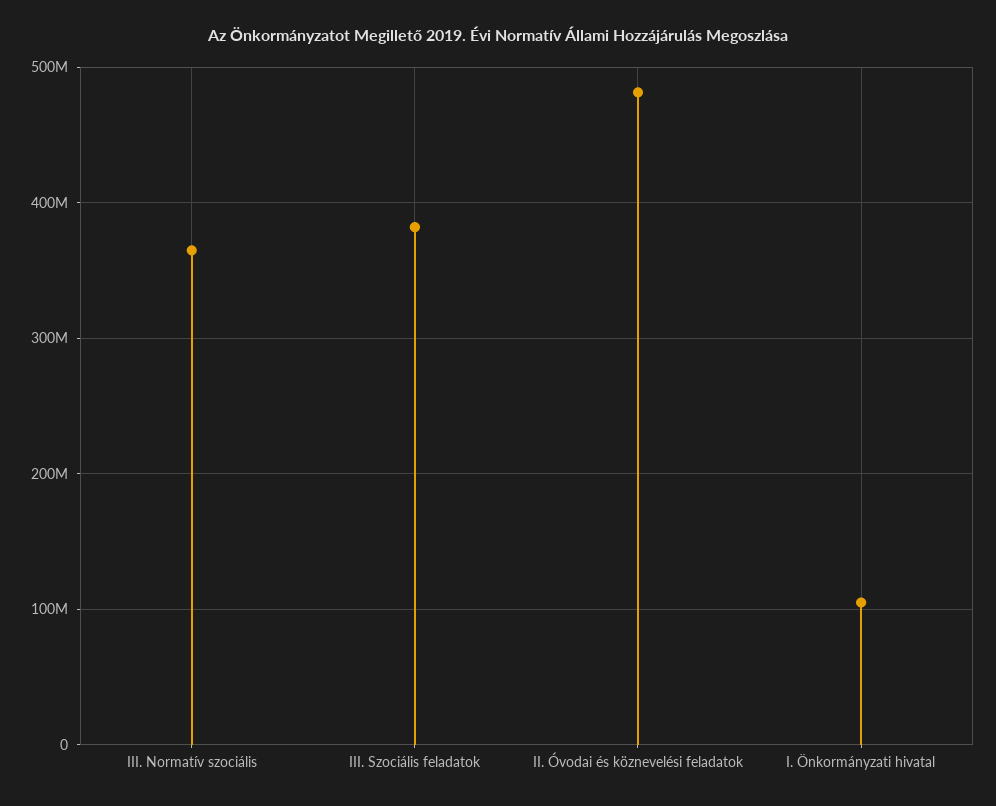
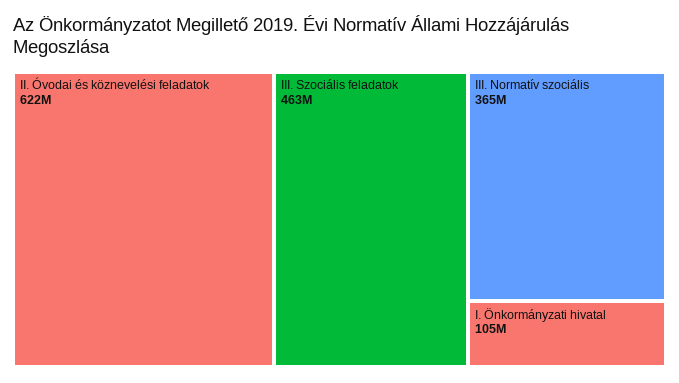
  {
    "III. Normatív szociális": 365000000,
-   "III. Szociális feladatok": 380000000,
+   "III. Szociális feladatok": 463000000,
-   "II. Óvodai és köznevelési feladatok": 480000000,
+   "II. Óvodai és köznevelési feladatok": 622000000,
    "I. Önkormányzati hivatal": 105000000
  }

